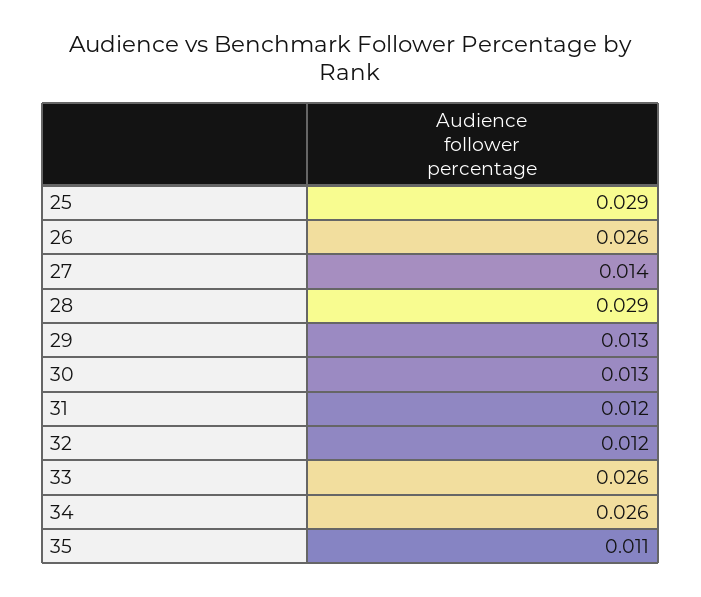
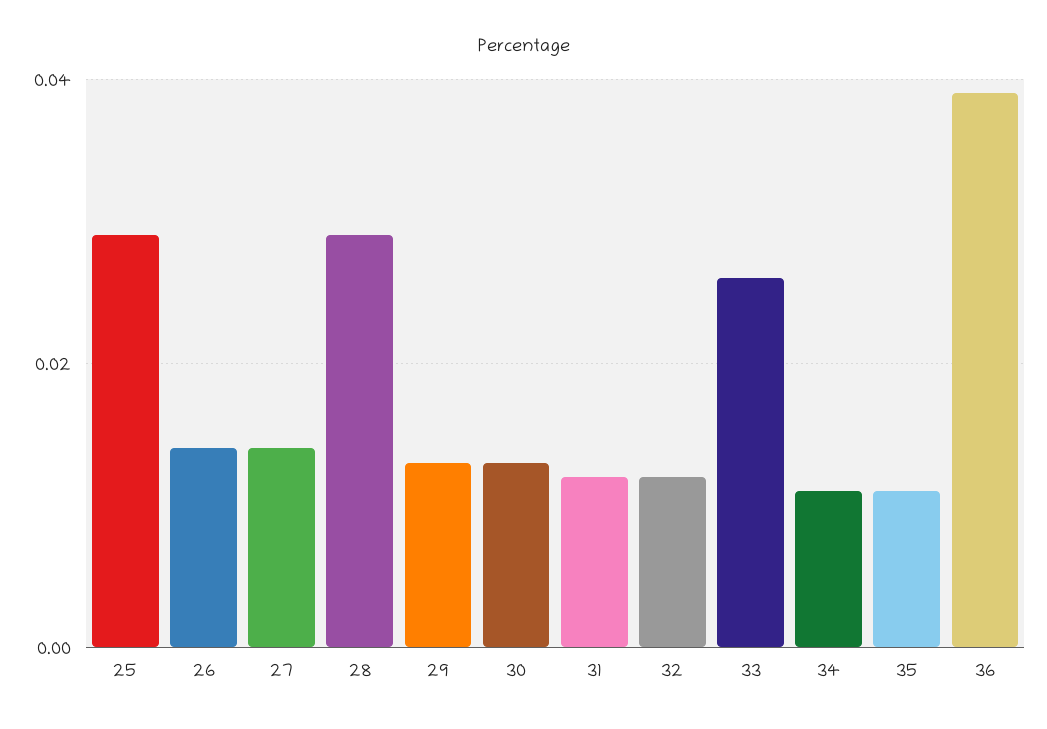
  {
    "25": 0.029,
-   "26": 0.026,
+   "26": 0.015,
    "27": 0.014,
    "28": 0.029,
    "29": 0.013,
    "30": 0.013,
    "31": 0.012,
    "32": 0.012,
    "33": 0.026,
-   "34": 0.026,
+   "34": 0.01,
-   "35": 0.011
+   "35": 0.011,
+   "36": 0.04
  }

